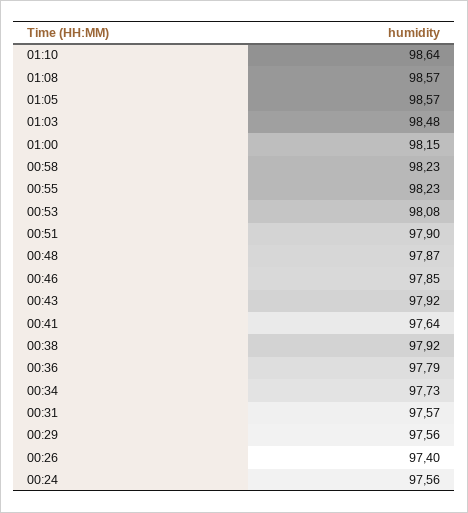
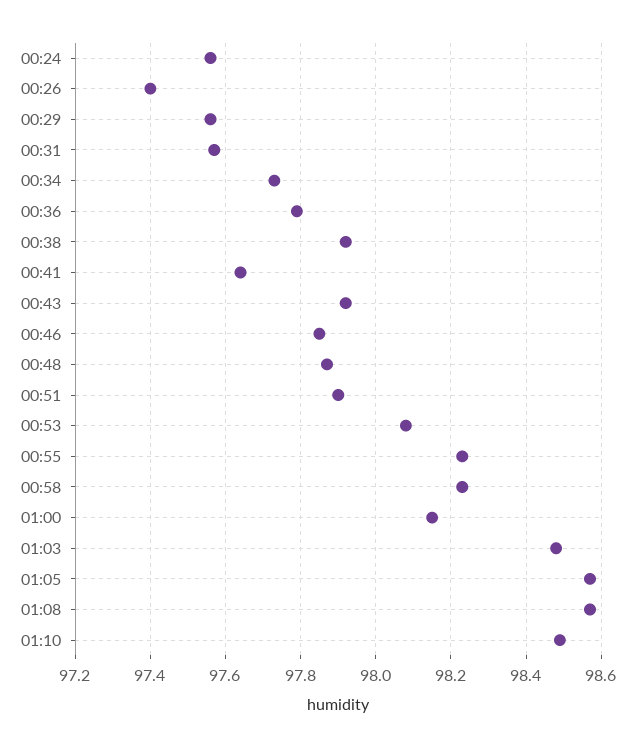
  {
-   "01:10": 98.64,
+   "01:10": 98.5,
    "01:08": 98.57,
    "01:05": 98.57,
    "01:03": 98.48,
    "01:00": 98.15,
    "00:58": 98.23,
    "00:55": 98.23,
    "00:53": 98.08,
    "00:51": 97.9,
    "00:48": 97.87,
    "00:46": 97.85,
    "00:43": 97.92,
    "00:41": 97.64,
    "00:38": 97.92,
    "00:36": 97.79,
    "00:34": 97.73,
    "00:31": 97.57,
    "00:29": 97.56,
    "00:26": 97.4,
    "00:24": 97.56
  }

